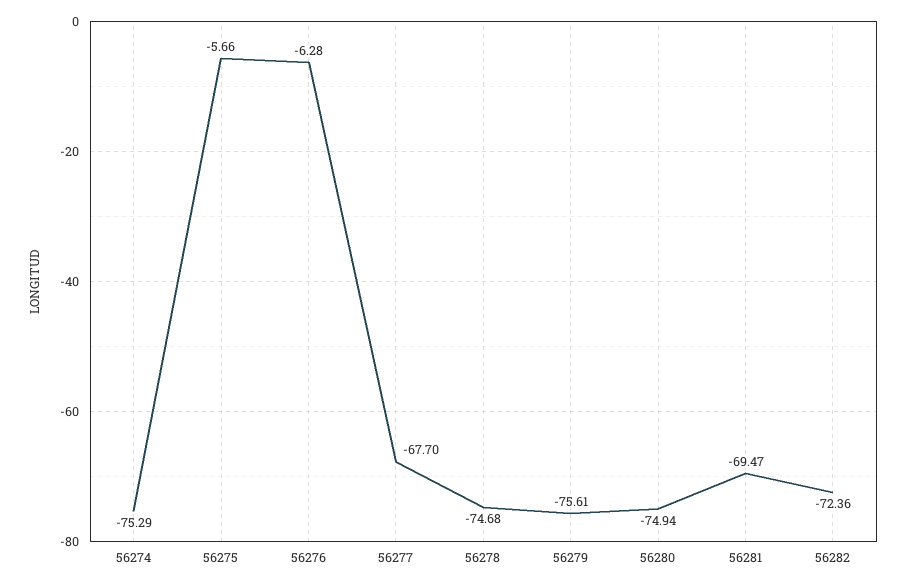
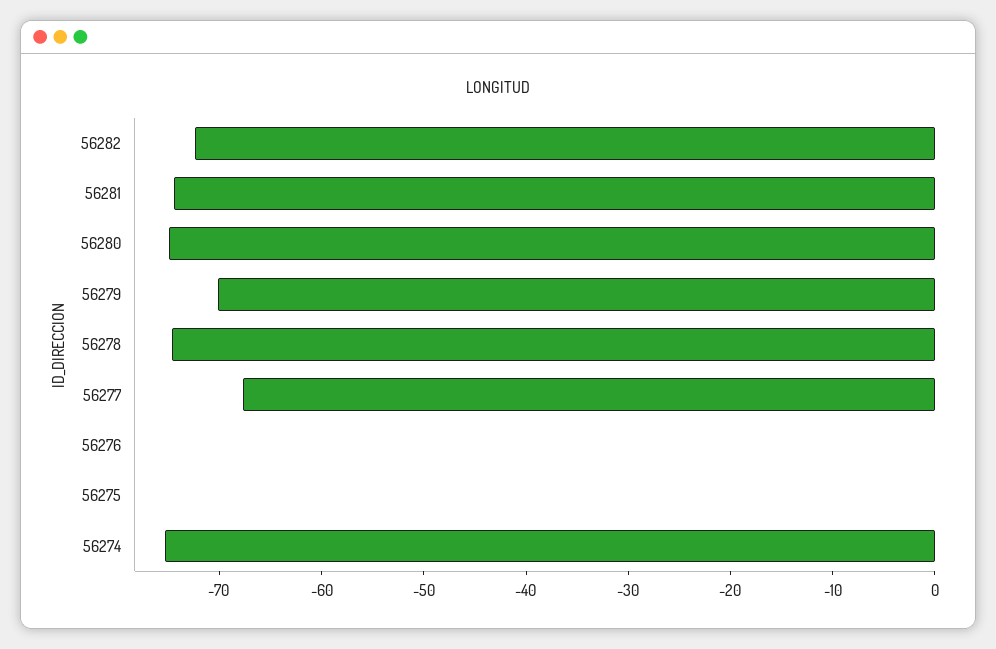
  {
    "56274": -75.29,
-   "56275": -5.66,
+   "56275": 0,
-   "56276": -6.28,
+   "56276": 0,
    "56277": -67.7,
    "56278": -74.68,
-   "56279": -75.61,
+   "56279": -70,
    "56280": -74.94,
-   "56281": -69.47,
+   "56281": -74,
    "56282": -72.36
  }

